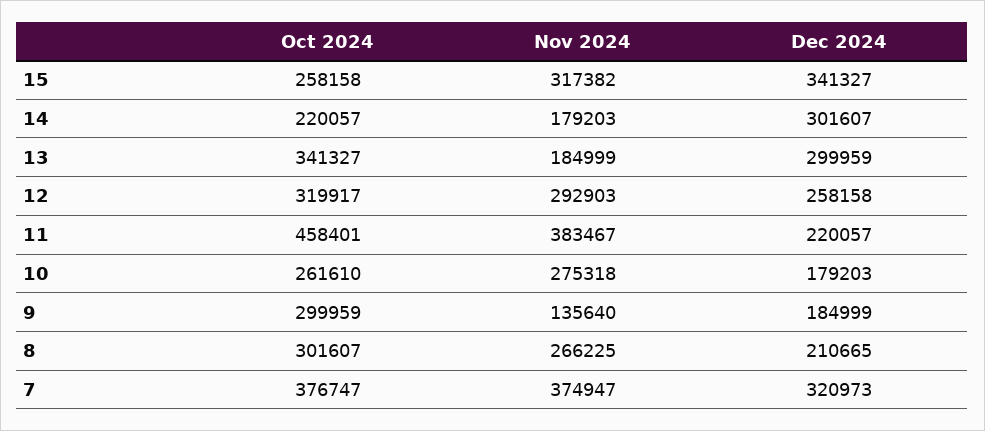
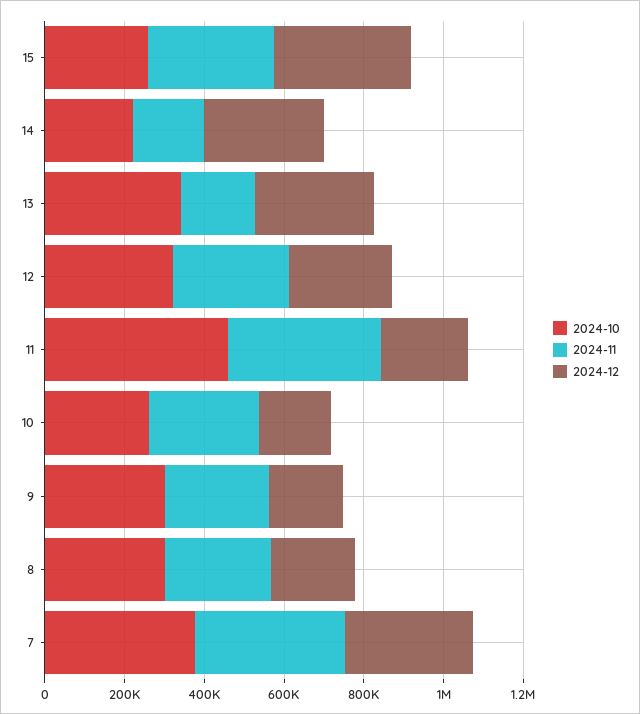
  {
    "Oct 2024": {
      "15": 258158,
      "14": 220057,
      "13": 341327,
      "12": 319917,
      "11": 458401,
      "10": 261610,
      "9": 299959,
      "8": 301607,
      "7": 376747
    },
    "Nov 2024": {
      "15": 317382,
      "14": 179203,
      "13": 184999,
      "12": 292903,
      "11": 383467,
      "10": 275318,
-     "9": 135640,
+     "9": 250000,
      "8": 266225,
      "7": 374947
    },
    "Dec 2024": {
      "15": 341327,
      "14": 301607,
      "13": 299959,
      "12": 258158,
      "11": 220057,
      "10": 179203,
      "9": 184999,
      "8": 210665,
      "7": 320973
    }
  }

